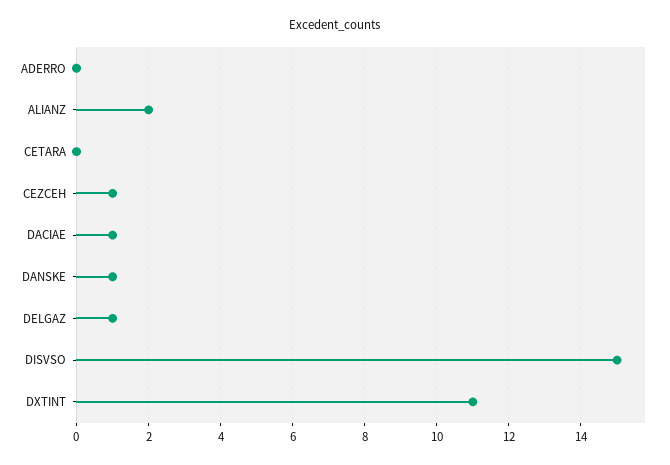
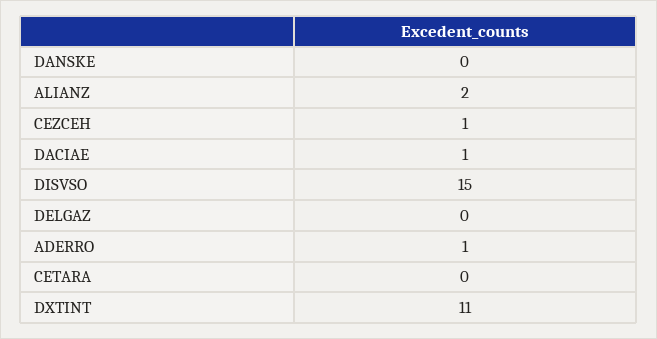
  {
-   "ADERRO": 0,
+   "ADERRO": 1,
    "ALIANZ": 2,
    "CETARA": 0,
    "CEZCEH": 1,
    "DACIAE": 1,
-   "DANSKE": 1,
+   "DANSKE": 0,
-   "DELGAZ": 1,
+   "DELGAZ": 0,
    "DISVSO": 15,
    "DXTINT": 11
  }

